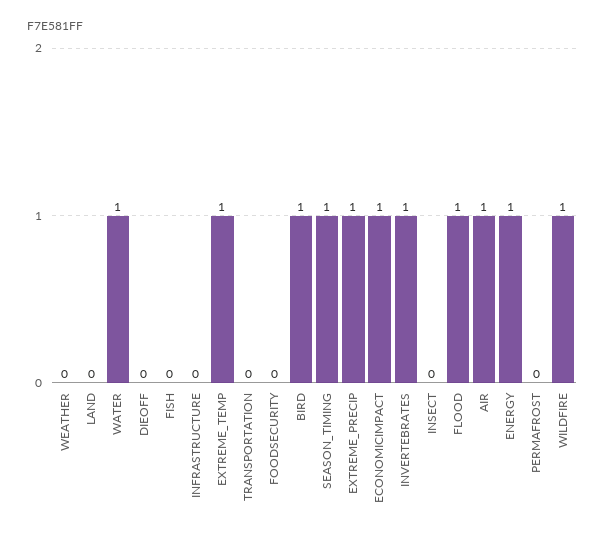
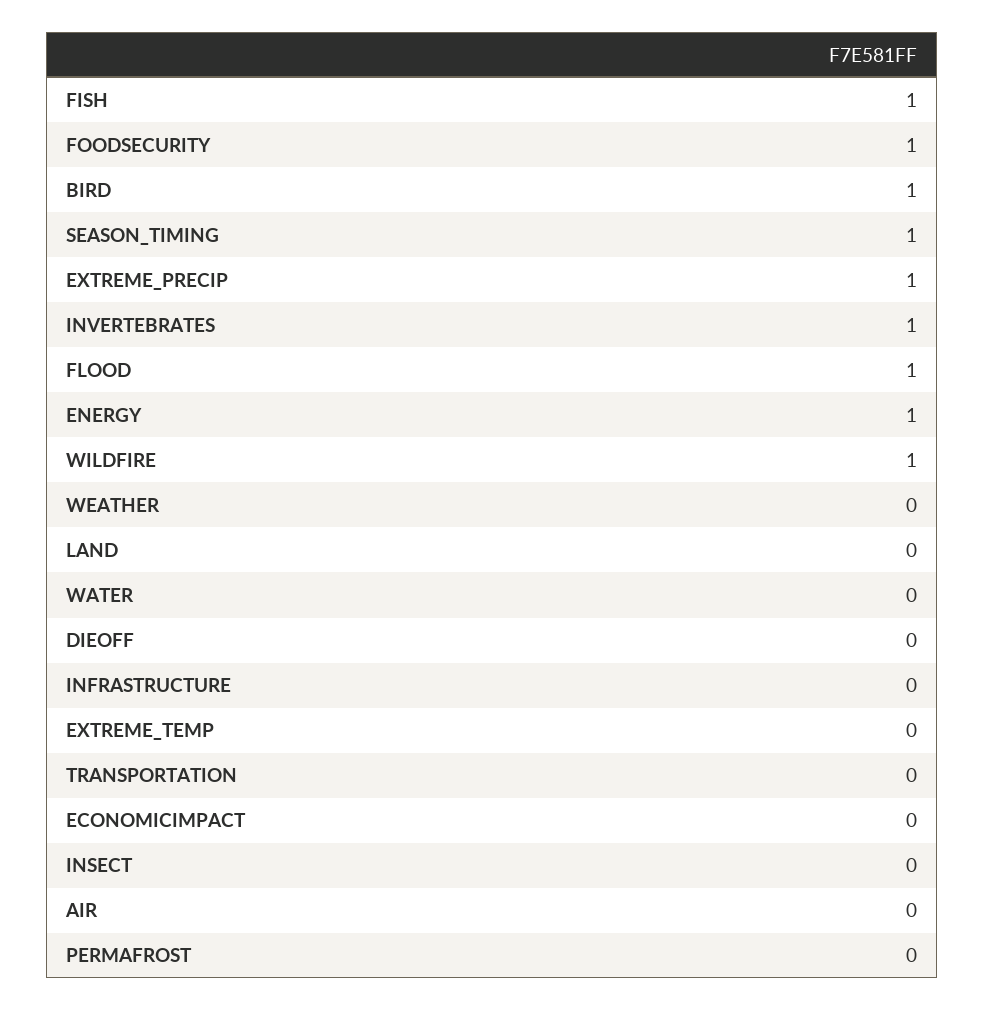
  {
    "WEATHER": 0,
    "LAND": 0,
-   "WATER": 1,
+   "WATER": 0,
    "DIEOFF": 0,
-   "FISH": 0,
+   "FISH": 1,
    "INFRASTRUCTURE": 0,
-   "EXTREME_TEMP": 1,
+   "EXTREME_TEMP": 0,
    "TRANSPORTATION": 0,
-   "FOODSECURITY": 0,
+   "FOODSECURITY": 1,
    "BIRD": 1,
    "SEASON_TIMING": 1,
    "EXTREME_PRECIP": 1,
-   "ECONOMICIMPACT": 1,
+   "ECONOMICIMPACT": 0,
    "INVERTEBRATES": 1,
    "INSECT": 0,
    "FLOOD": 1,
-   "AIR": 1,
+   "AIR": 0,
    "ENERGY": 1,
    "PERMAFROST": 0,
    "WILDFIRE": 1
  }

